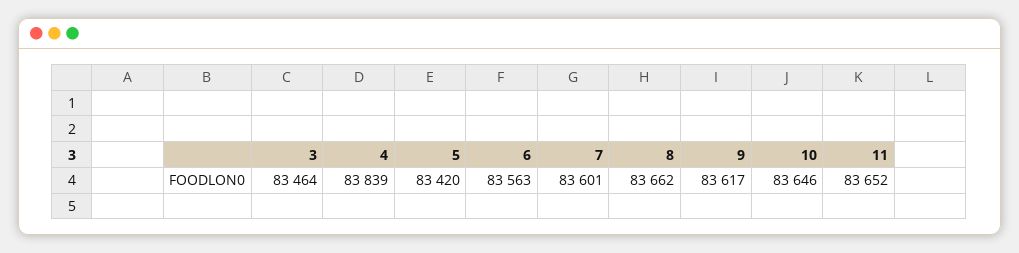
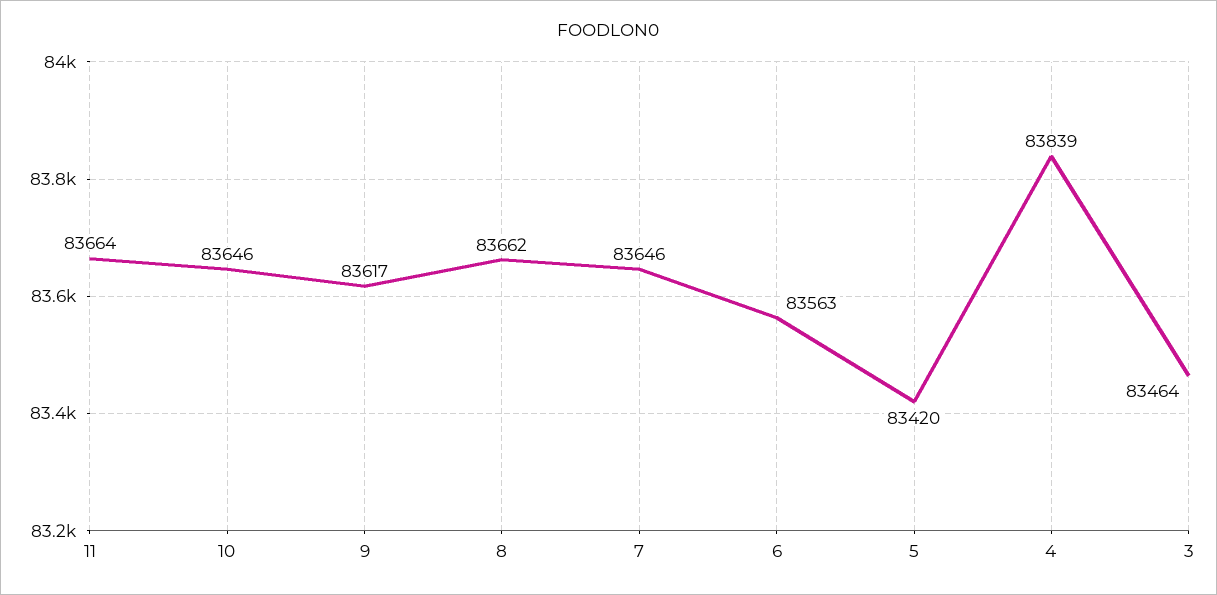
  {
    "3": 83464,
    "4": 83839,
    "5": 83420,
    "6": 83563,
-   "7": 83601,
+   "7": 83646,
    "8": 83662,
    "9": 83617,
    "10": 83646,
-   "11": 83652
+   "11": 83664
  }

